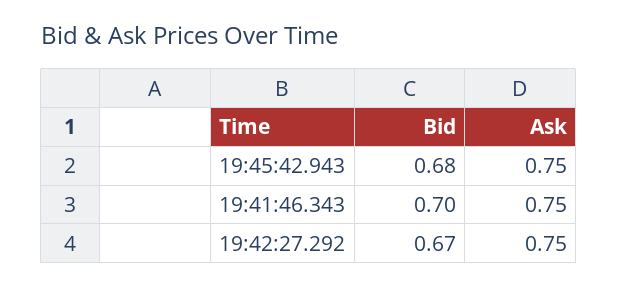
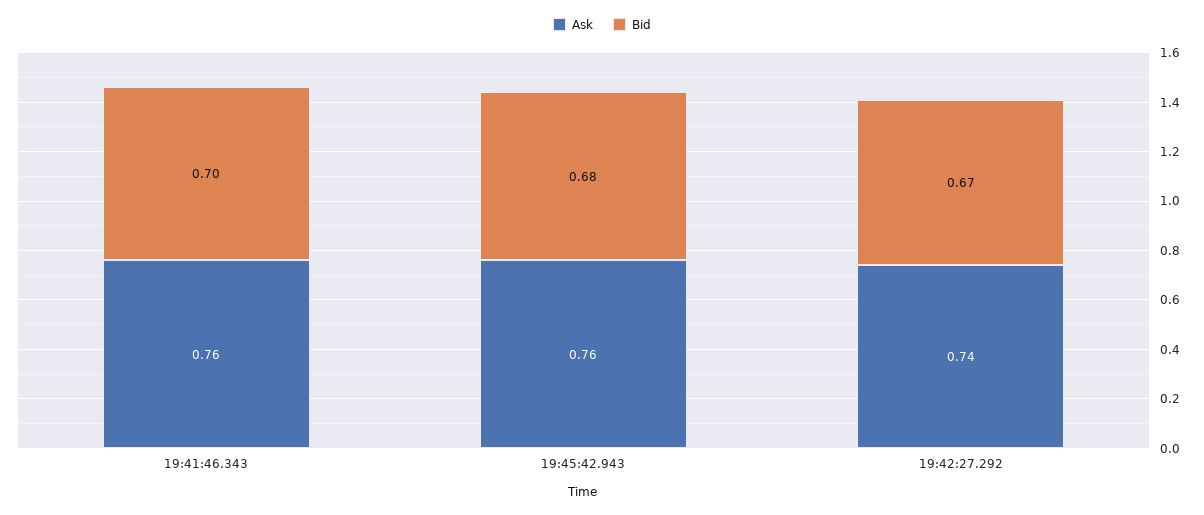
  {
    "Bid": {
      "19:45:42.943": 0.68,
      "19:41:46.343": 0.7,
      "19:42:27.292": 0.67
    },
    "Ask": {
-     "19:45:42.943": 0.75,
+     "19:45:42.943": 0.76,
-     "19:41:46.343": 0.75,
+     "19:41:46.343": 0.76,
-     "19:42:27.292": 0.75
+     "19:42:27.292": 0.74
    }
  }

